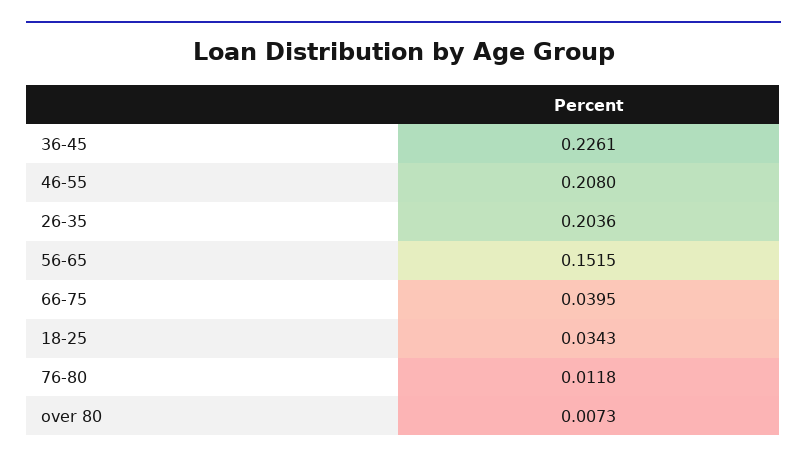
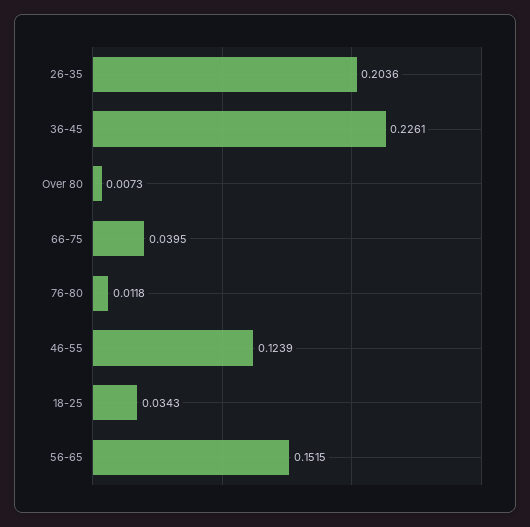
  {
    "36-45": 0.2261,
-   "46-55": 0.208,
+   "46-55": 0.1239,
    "26-35": 0.2036,
    "56-65": 0.1515,
    "66-75": 0.0395,
    "18-25": 0.0343,
    "76-80": 0.0118,
    "over 80": 0.0073
  }

